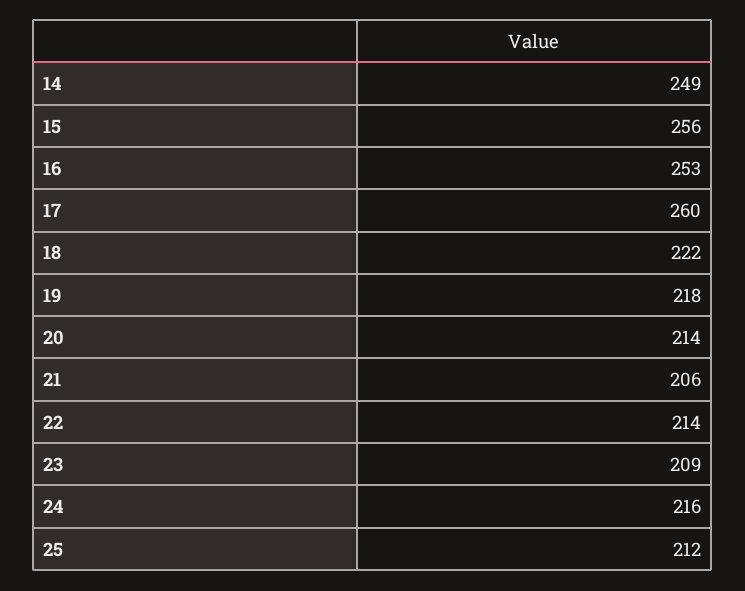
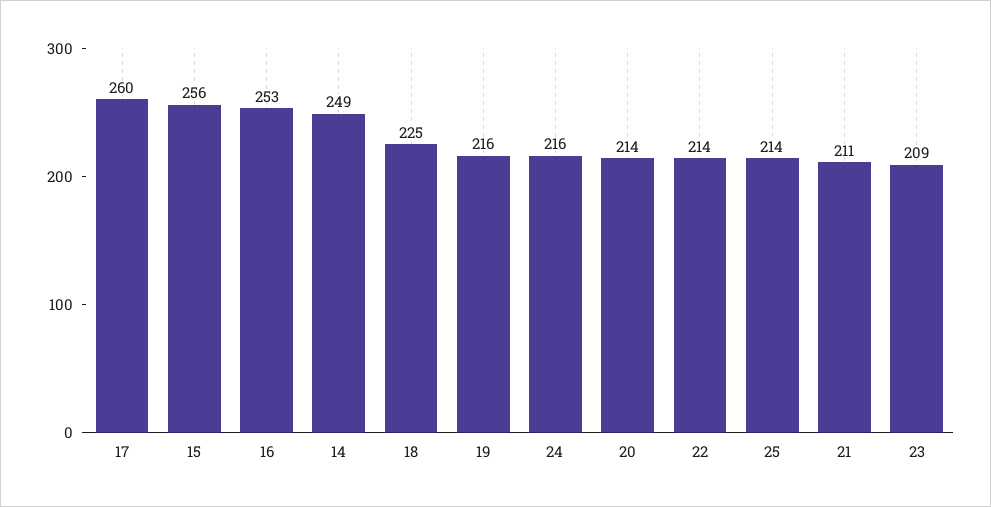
  {
    "14": 249,
    "15": 256,
    "16": 253,
    "17": 260,
-   "18": 222,
+   "18": 225,
-   "19": 218,
+   "19": 216,
    "20": 214,
-   "21": 206,
+   "21": 211,
    "22": 214,
    "23": 209,
    "24": 216,
-   "25": 212
+   "25": 214
  }

